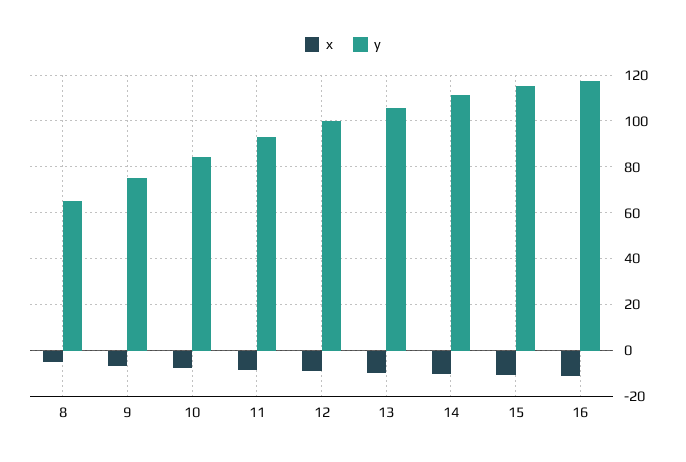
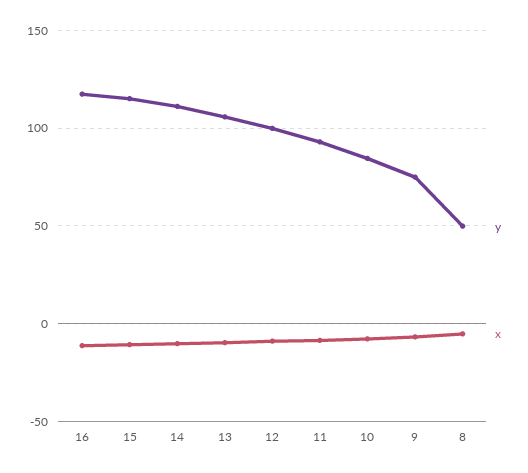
  {
    "x": {
      "8": -5,
      "9": -5,
      "10": -10,
      "11": -10,
      "12": -10,
      "13": -10,
      "14": -10,
      "15": -10,
      "16": -10
    },
    "y": {
-     "8": 65,
+     "8": 50,
      "9": 75,
      "10": 85,
      "11": 95,
      "12": 100,
      "13": 105,
      "14": 110,
      "15": 115,
      "16": 115
    }
  }

